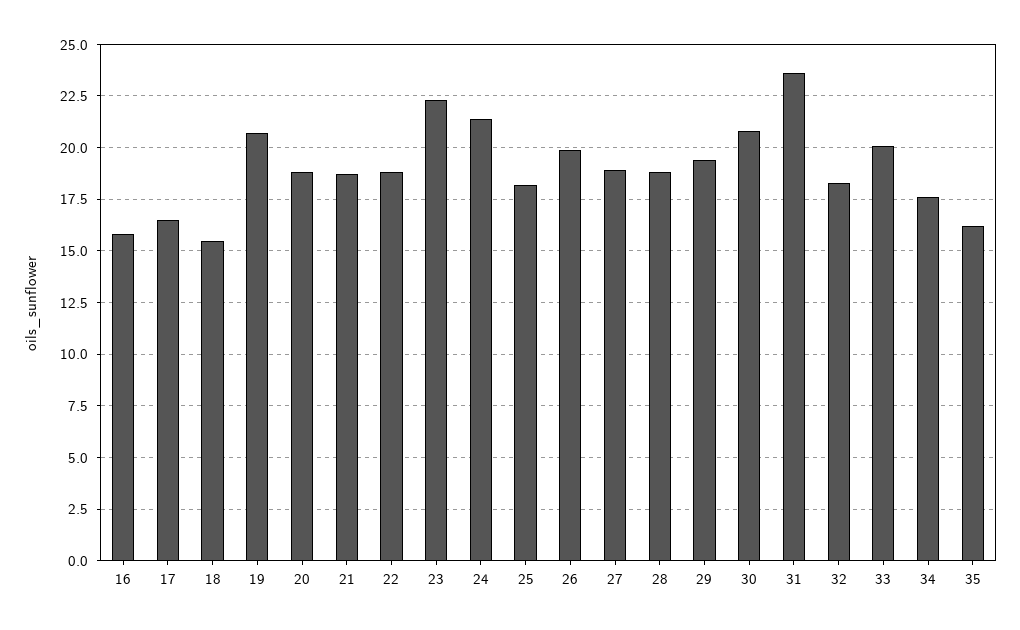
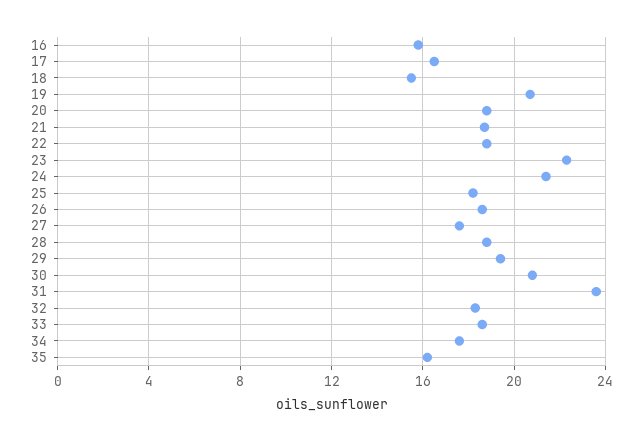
  {
    "16": 16,
    "17": 16.5,
    "18": 15.5,
    "19": 20.5,
    "20": 19,
    "21": 18.5,
    "22": 19,
    "23": 22.5,
    "24": 21.5,
    "25": 18,
-   "26": 20,
+   "26": 18.5,
-   "27": 19,
+   "27": 17.5,
    "28": 19,
    "29": 19.5,
    "30": 21,
    "31": 23.5,
    "32": 18.5,
-   "33": 20,
+   "33": 18.5,
    "34": 17.5,
    "35": 16
  }

